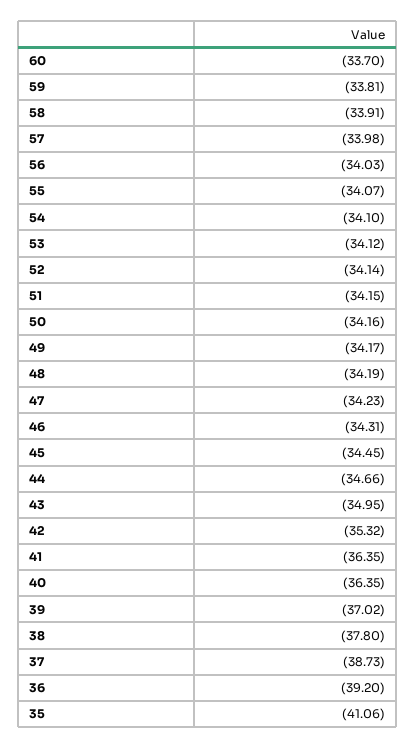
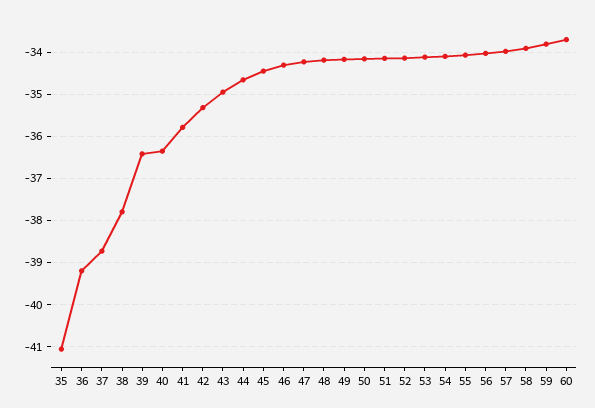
  {
    "60": -33.7,
    "59": -33.81,
    "58": -33.91,
    "57": -33.98,
    "56": -34.03,
    "55": -34.07,
    "54": -34.1,
    "53": -34.12,
    "52": -34.14,
    "51": -34.15,
    "50": -34.16,
    "49": -34.17,
    "48": -34.19,
    "47": -34.23,
    "46": -34.31,
    "45": -34.45,
    "44": -34.66,
    "43": -34.95,
    "42": -35.32,
-   "41": -36.35,
+   "41": -35.8,
    "40": -36.35,
-   "39": -37.02,
+   "39": -36.4,
    "38": -37.8,
    "37": -38.73,
    "36": -39.2,
    "35": -41.06
  }

